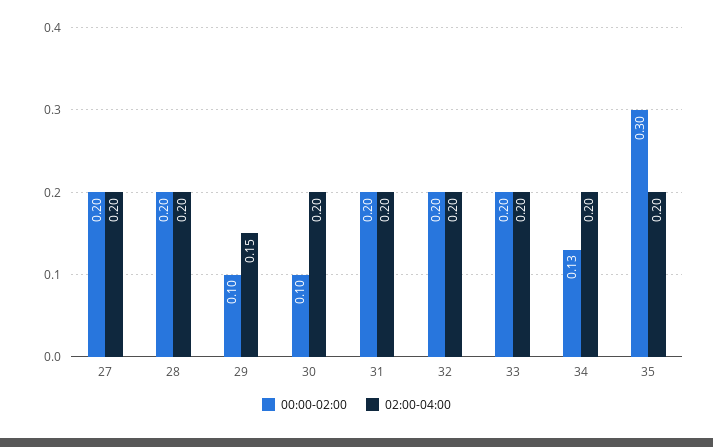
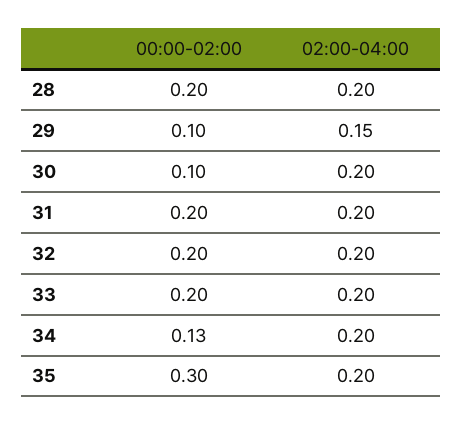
  {
    "00:00-02:00": {
-     "27": 0.2,
      "28": 0.2,
      "29": 0.1,
      "30": 0.1,
      "31": 0.2,
      "32": 0.2,
      "33": 0.2,
      "34": 0.13,
      "35": 0.3
    },
    "02:00-04:00": {
-     "27": 0.2,
      "28": 0.2,
      "29": 0.15,
      "30": 0.2,
      "31": 0.2,
      "32": 0.2,
      "33": 0.2,
      "34": 0.2,
      "35": 0.2
    }
  }

